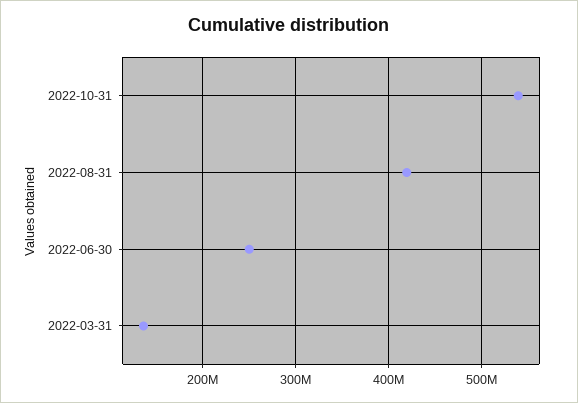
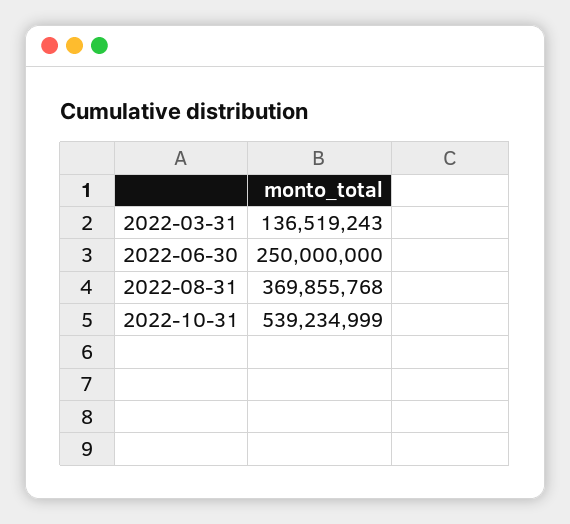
  {
    "2022-10-31": 539234999,
-   "2022-08-31": 420000000,
+   "2022-08-31": 369855768,
    "2022-06-30": 250000000,
    "2022-03-31": 136519243
  }

